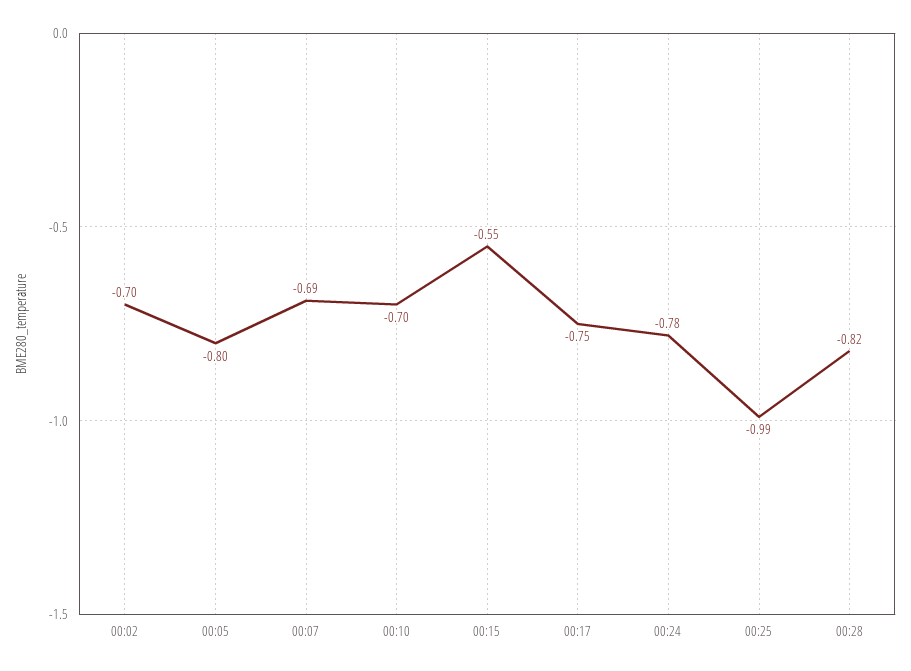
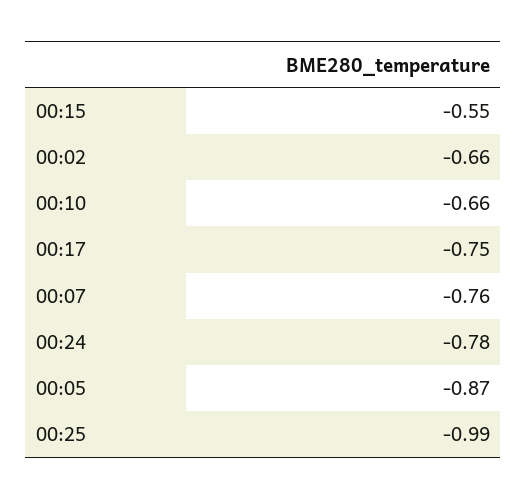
  {
-   "00:02": -0.7,
+   "00:02": -0.66,
-   "00:05": -0.8,
+   "00:05": -0.87,
-   "00:07": -0.69,
+   "00:07": -0.76,
-   "00:10": -0.7,
+   "00:10": -0.66,
    "00:15": -0.55,
    "00:17": -0.75,
    "00:24": -0.78,
-   "00:25": -0.99,
+   "00:25": -0.99
-   "00:28": -0.82
  }

